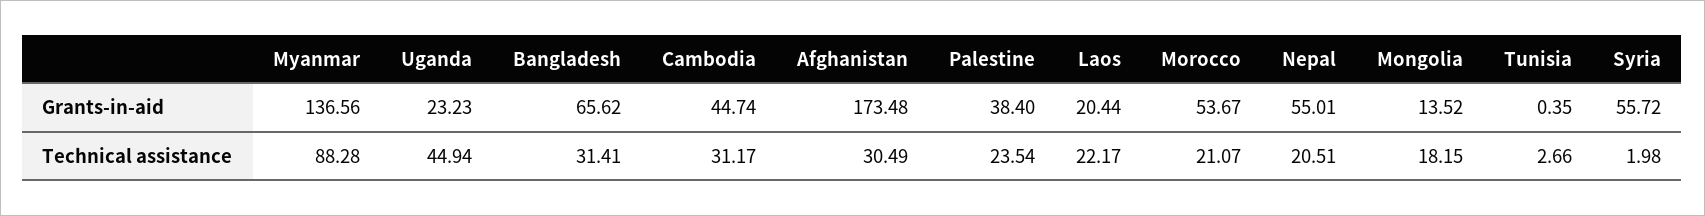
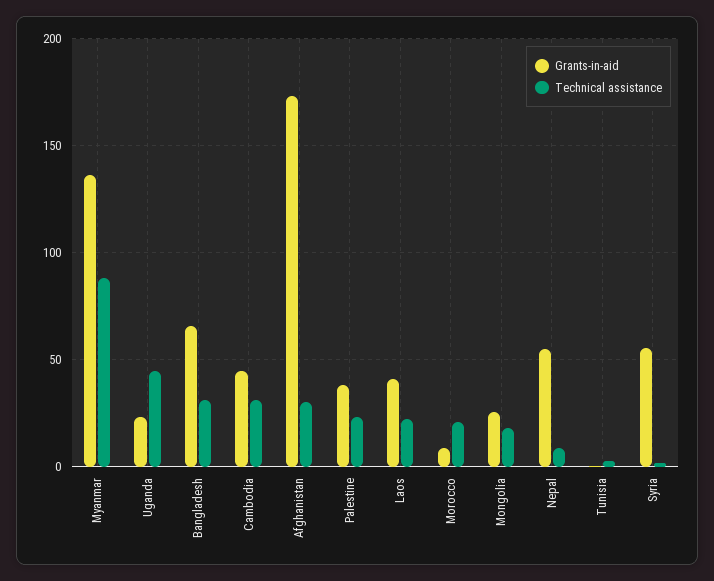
  {
    "Grants-in-aid": {
      "Myanmar": 136.56,
      "Uganda": 23.23,
      "Bangladesh": 65.62,
      "Cambodia": 44.74,
      "Afghanistan": 173.48,
      "Palestine": 38.4,
-     "Laos": 20.44,
+     "Laos": 40,
-     "Morocco": 53.67,
+     "Morocco": 10,
      "Nepal": 55.01,
-     "Mongolia": 13.52,
+     "Mongolia": 25,
      "Tunisia": 0.35,
      "Syria": 55.72
    },
    "Technical assistance": {
      "Myanmar": 88.28,
      "Uganda": 44.94,
      "Bangladesh": 31.41,
      "Cambodia": 31.17,
      "Afghanistan": 30.49,
      "Palestine": 23.54,
      "Laos": 22.17,
      "Morocco": 21.07,
-     "Nepal": 20.51,
+     "Nepal": 10,
      "Mongolia": 18.15,
      "Tunisia": 2.66,
      "Syria": 1.98
    }
  }

